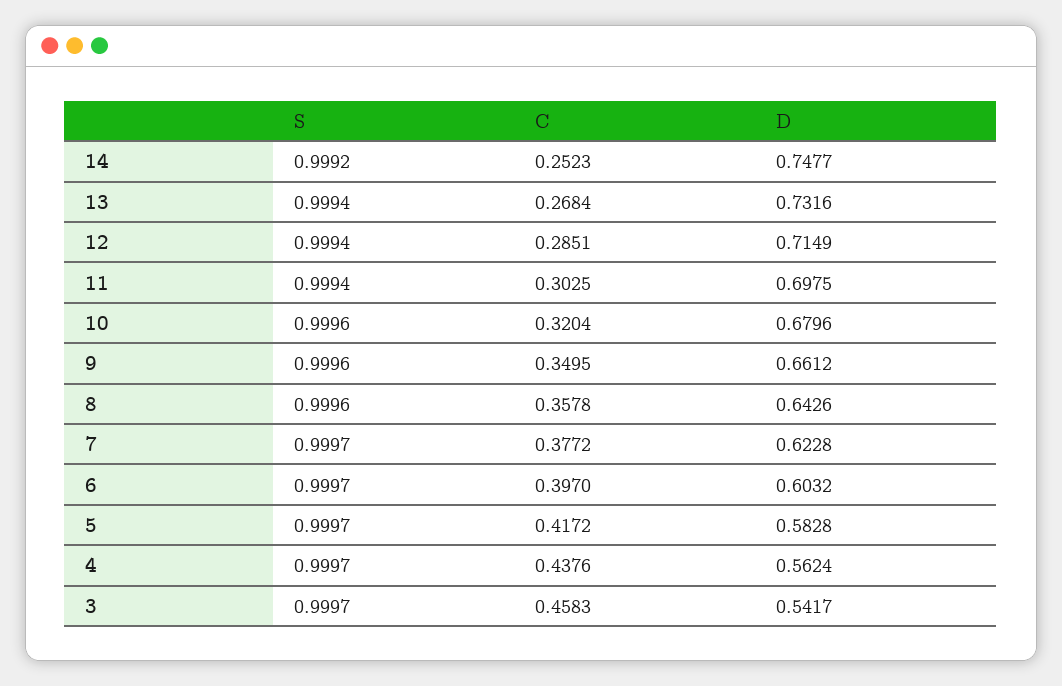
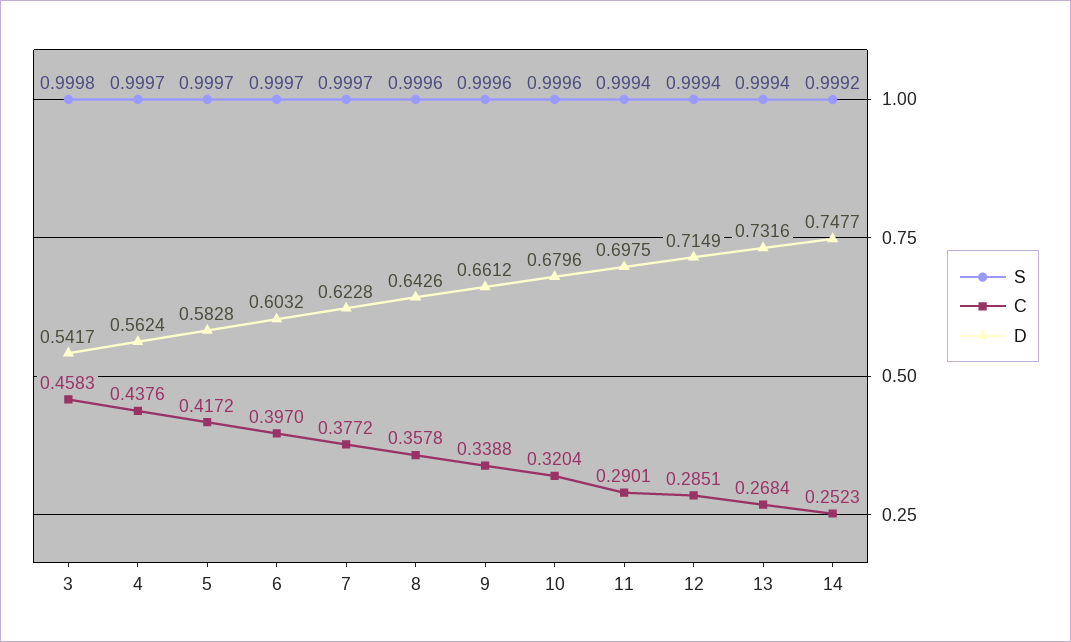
  {
    "S": {
      "14": 0.9992,
      "13": 0.9994,
      "12": 0.9994,
      "11": 0.9994,
      "10": 0.9996,
      "9": 0.9996,
      "8": 0.9996,
      "7": 0.9997,
      "6": 0.9997,
      "5": 0.9997,
      "4": 0.9997,
-     "3": 0.9997
+     "3": 0.9998
    },
    "C": {
      "14": 0.2523,
      "13": 0.2684,
      "12": 0.2851,
-     "11": 0.3025,
+     "11": 0.2901,
      "10": 0.3204,
-     "9": 0.3495,
+     "9": 0.3388,
      "8": 0.3578,
      "7": 0.3772,
      "6": 0.397,
      "5": 0.4172,
      "4": 0.4376,
      "3": 0.4583
    },
    "D": {
      "14": 0.7477,
      "13": 0.7316,
      "12": 0.7149,
      "11": 0.6975,
      "10": 0.6796,
      "9": 0.6612,
      "8": 0.6426,
      "7": 0.6228,
      "6": 0.6032,
      "5": 0.5828,
      "4": 0.5624,
      "3": 0.5417
    }
  }

